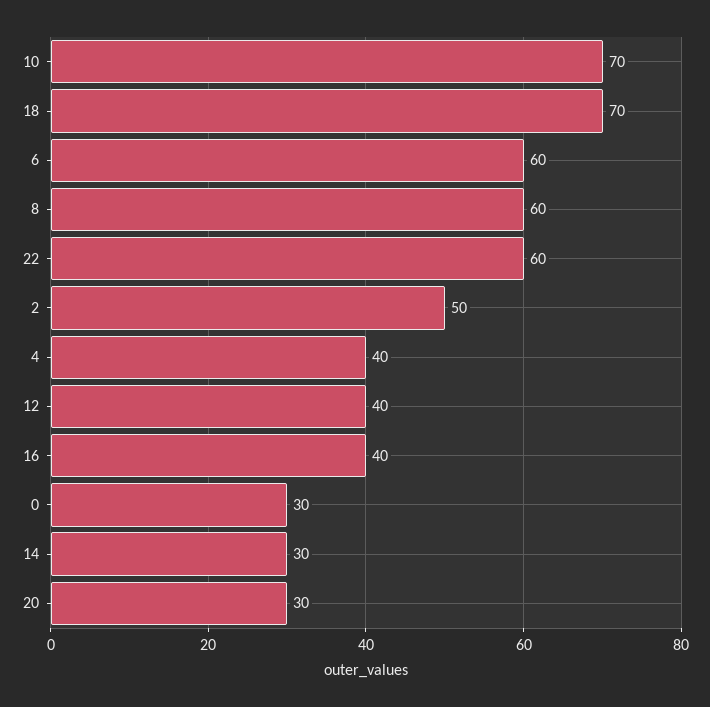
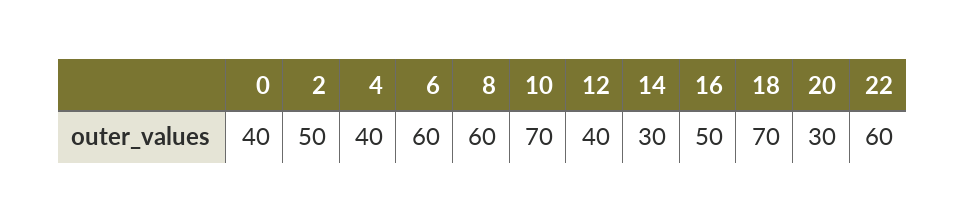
  {
    "10": 70,
    "18": 70,
    "6": 60,
    "8": 60,
    "22": 60,
    "2": 50,
    "4": 40,
    "12": 40,
-   "16": 40,
+   "16": 50,
-   "0": 30,
+   "0": 40,
    "14": 30,
    "20": 30
  }

